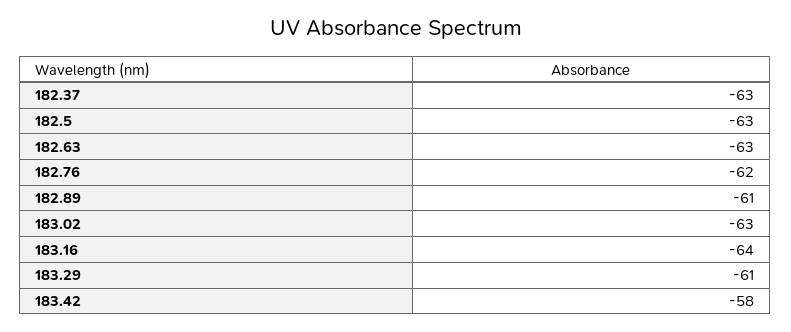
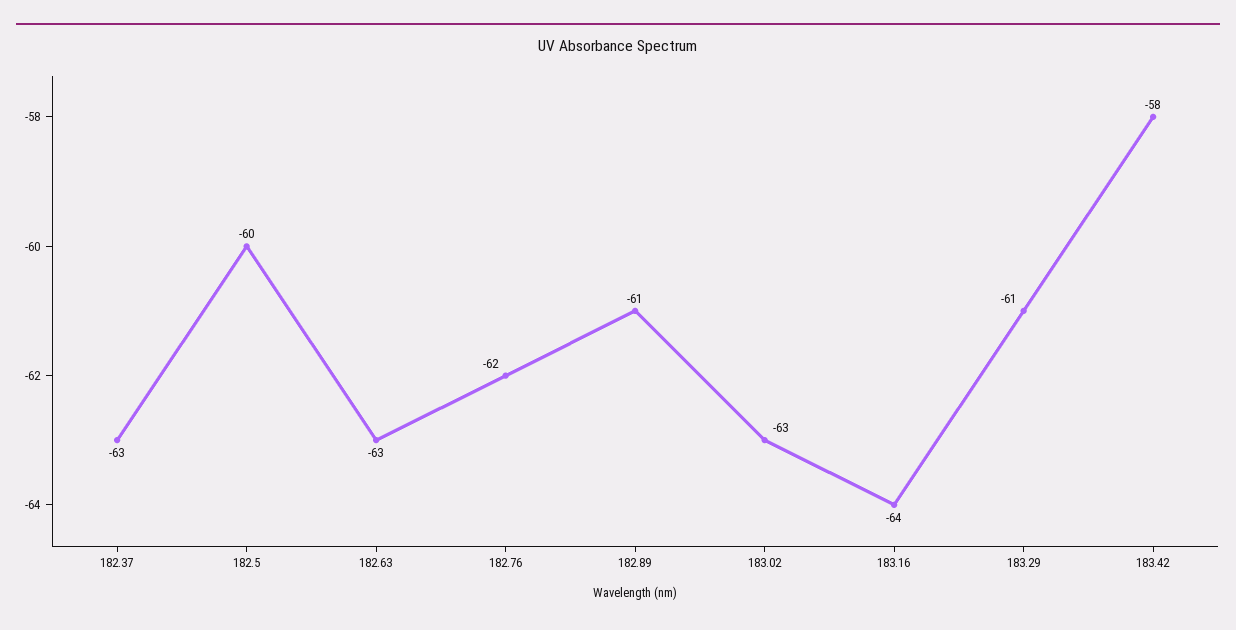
  {
    "182.37": -63,
-   "182.5": -63,
+   "182.5": -60,
    "182.63": -63,
    "182.76": -62,
    "182.89": -61,
    "183.02": -63,
    "183.16": -64,
    "183.29": -61,
    "183.42": -58
  }

